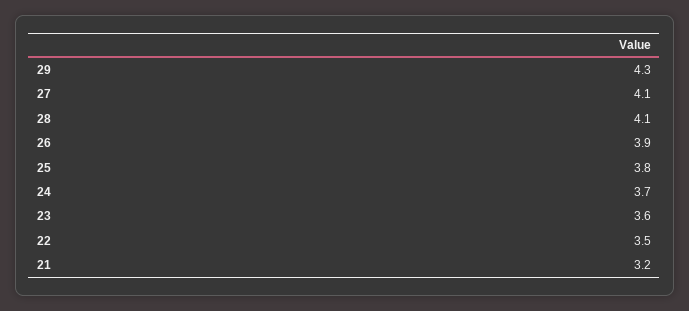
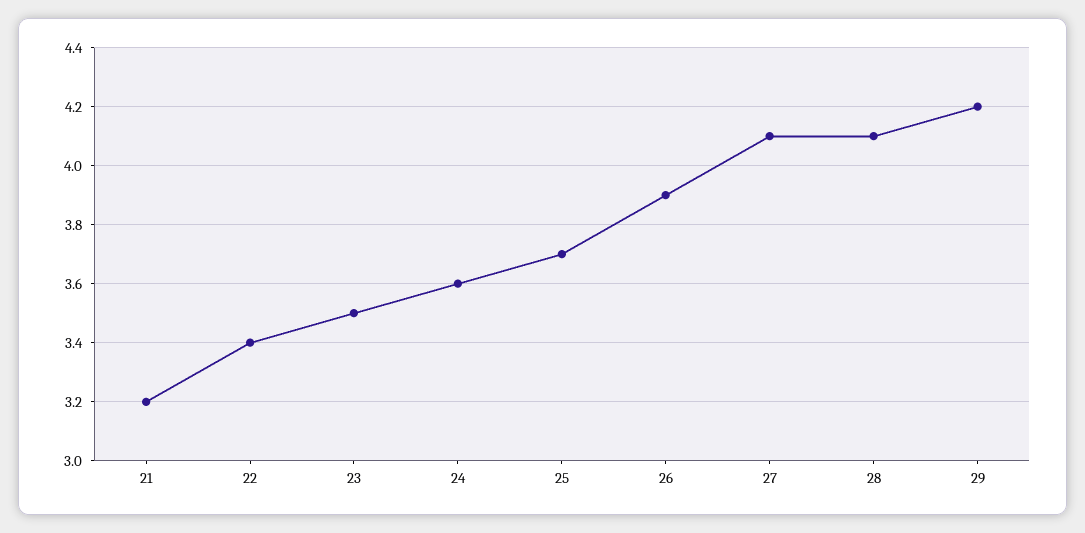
  {
-   "29": 4.3,
+   "29": 4.2,
    "27": 4.1,
    "28": 4.1,
    "26": 3.9,
-   "25": 3.8,
+   "25": 3.7,
-   "24": 3.7,
+   "24": 3.6,
-   "23": 3.6,
+   "23": 3.5,
-   "22": 3.5,
+   "22": 3.4,
    "21": 3.2
  }

